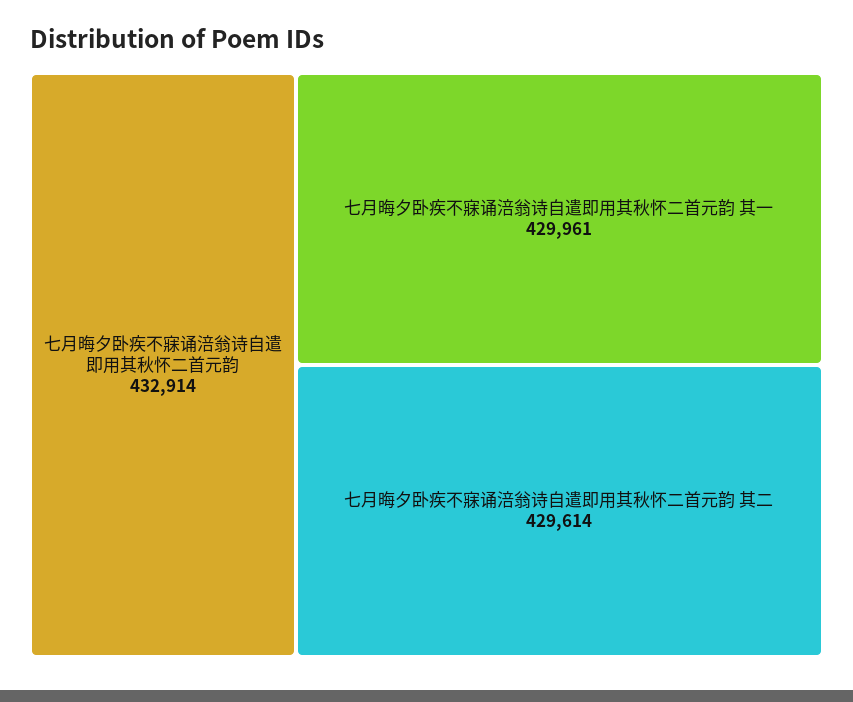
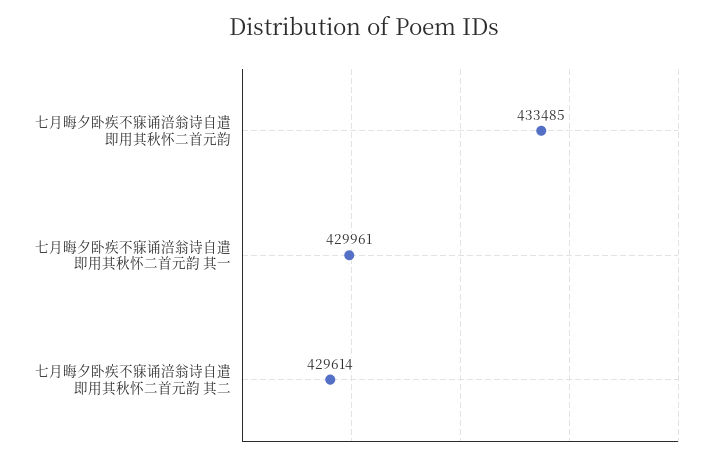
  {
-   "七月晦夕卧疾不寐诵涪翁诗自遣即用其秋怀二首元韵": 432914,
+   "七月晦夕卧疾不寐诵涪翁诗自遣即用其秋怀二首元韵": 433485,
    "七月晦夕卧疾不寐诵涪翁诗自遣即用其秋怀二首元韵 其一": 429961,
    "七月晦夕卧疾不寐诵涪翁诗自遣即用其秋怀二首元韵 其二": 429614
  }

